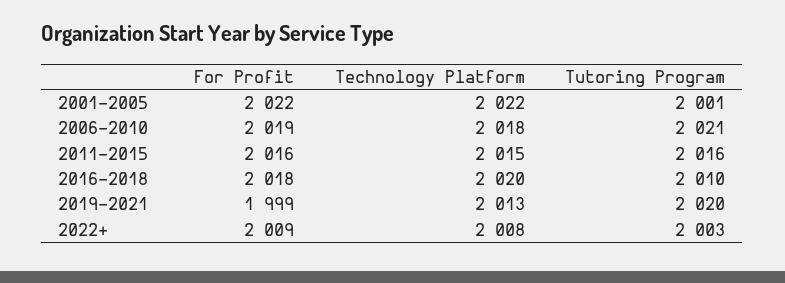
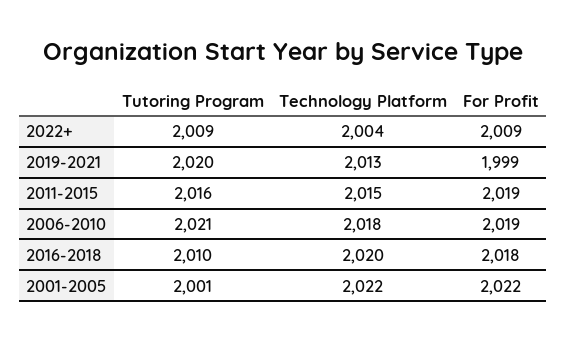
  {
    "For Profit": {
      "2001-2005": 2022,
      "2006-2010": 2019,
-     "2011-2015": 2016,
+     "2011-2015": 2019,
      "2016-2018": 2018,
      "2019-2021": 1999,
      "2022+": 2009
    },
    "Technology Platform": {
      "2001-2005": 2022,
      "2006-2010": 2018,
      "2011-2015": 2015,
      "2016-2018": 2020,
      "2019-2021": 2013,
-     "2022+": 2008
+     "2022+": 2004
    },
    "Tutoring Program": {
      "2001-2005": 2001,
      "2006-2010": 2021,
      "2011-2015": 2016,
      "2016-2018": 2010,
      "2019-2021": 2020,
-     "2022+": 2003
+     "2022+": 2009
    }
  }

